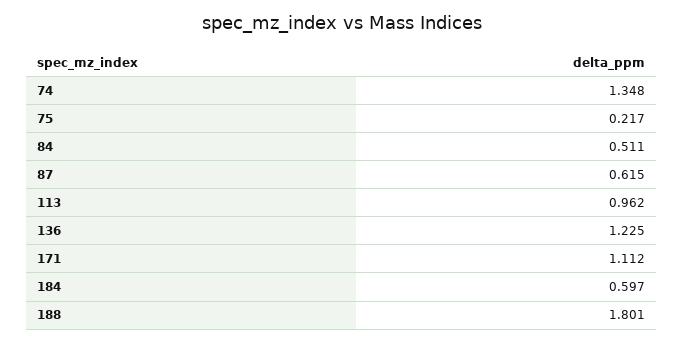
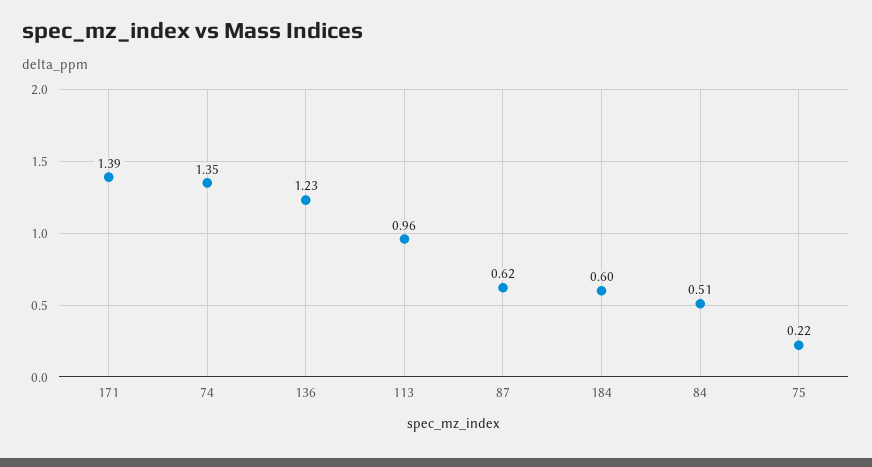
  {
    "74": 1.348,
    "75": 0.217,
    "84": 0.511,
    "87": 0.615,
    "113": 0.962,
    "136": 1.225,
-   "171": 1.112,
+   "171": 1.39,
-   "184": 0.597,
+   "184": 0.597
-   "188": 1.801
  }

